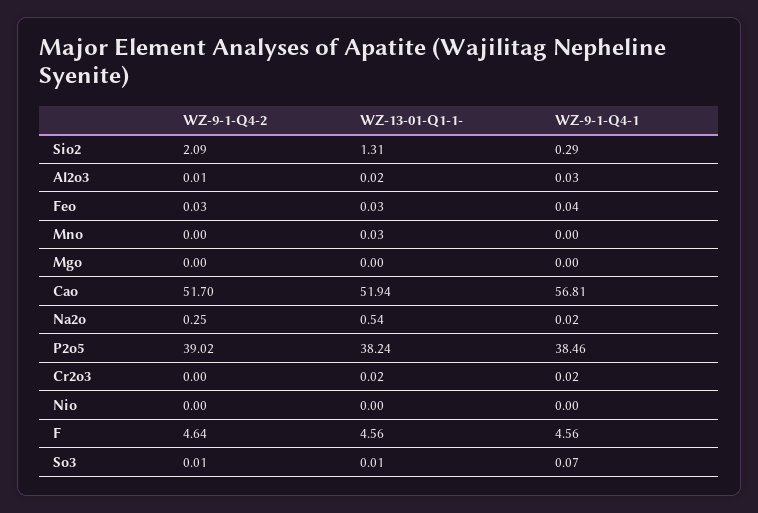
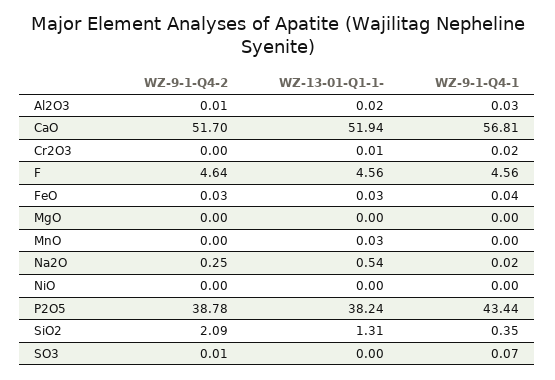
  {
    "WZ-9-1-Q4-2": {
      "Sio2": 2.09,
      "Al2o3": 0.01,
      "Feo": 0.03,
      "Mno": 0,
      "Mgo": 0,
      "Cao": 51.7,
      "Na2o": 0.25,
-     "P2o5": 39.02,
+     "P2o5": 38.78,
      "Cr2o3": 0,
      "Nio": 0,
      "F": 4.64,
      "So3": 0.01
    },
    "WZ-13-01-Q1-1-": {
      "Sio2": 1.31,
      "Al2o3": 0.02,
      "Feo": 0.03,
      "Mno": 0.03,
      "Mgo": 0,
      "Cao": 51.94,
      "Na2o": 0.54,
      "P2o5": 38.24,
-     "Cr2o3": 0.02,
+     "Cr2o3": 0.01,
      "Nio": 0,
      "F": 4.56,
-     "So3": 0.01
+     "So3": 0
    },
    "WZ-9-1-Q4-1": {
-     "Sio2": 0.29,
+     "Sio2": 0.35,
      "Al2o3": 0.03,
      "Feo": 0.04,
      "Mno": 0,
      "Mgo": 0,
      "Cao": 56.81,
      "Na2o": 0.02,
-     "P2o5": 38.46,
+     "P2o5": 43.44,
      "Cr2o3": 0.02,
      "Nio": 0,
      "F": 4.56,
      "So3": 0.07
    }
  }

